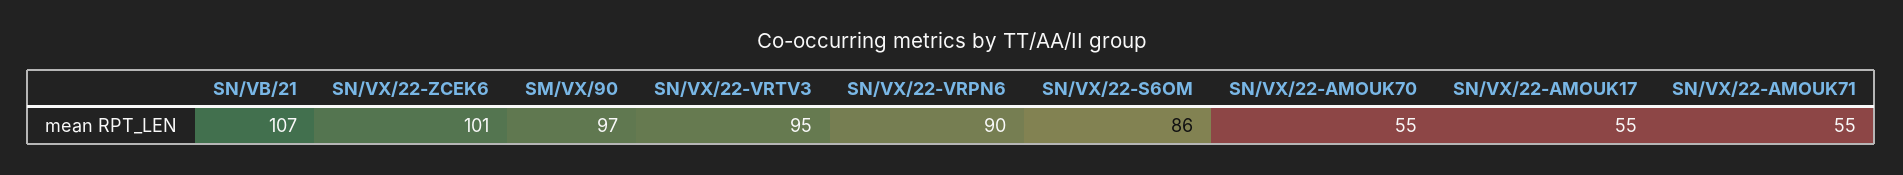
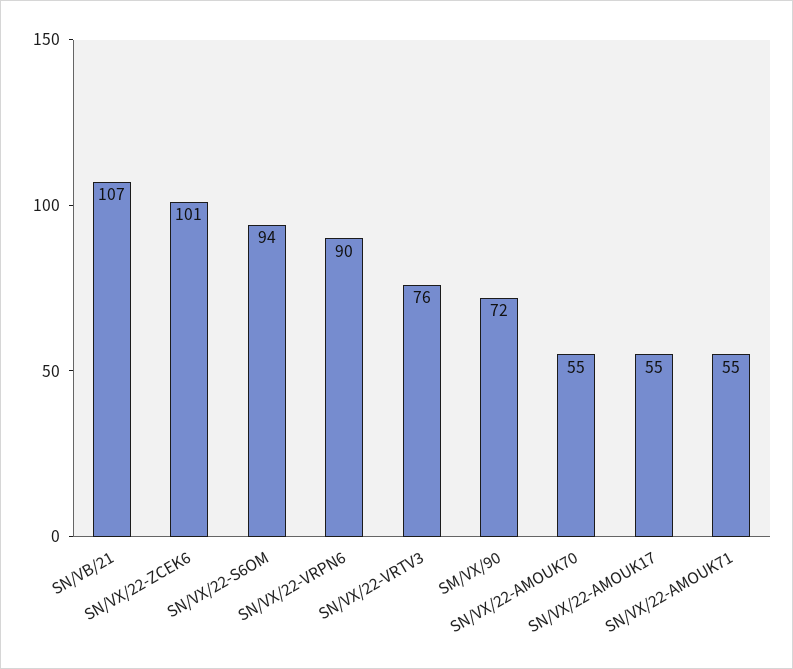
  {
    "SN/VB/21": 107,
    "SN/VX/22-ZCEK6": 101,
-   "SM/VX/90": 97,
+   "SM/VX/90": 72,
-   "SN/VX/22-VRTV3": 95,
+   "SN/VX/22-VRTV3": 76,
    "SN/VX/22-VRPN6": 90,
-   "SN/VX/22-S6OM": 86,
+   "SN/VX/22-S6OM": 94,
    "SN/VX/22-AMOUK70": 55,
    "SN/VX/22-AMOUK17": 55,
    "SN/VX/22-AMOUK71": 55
  }

